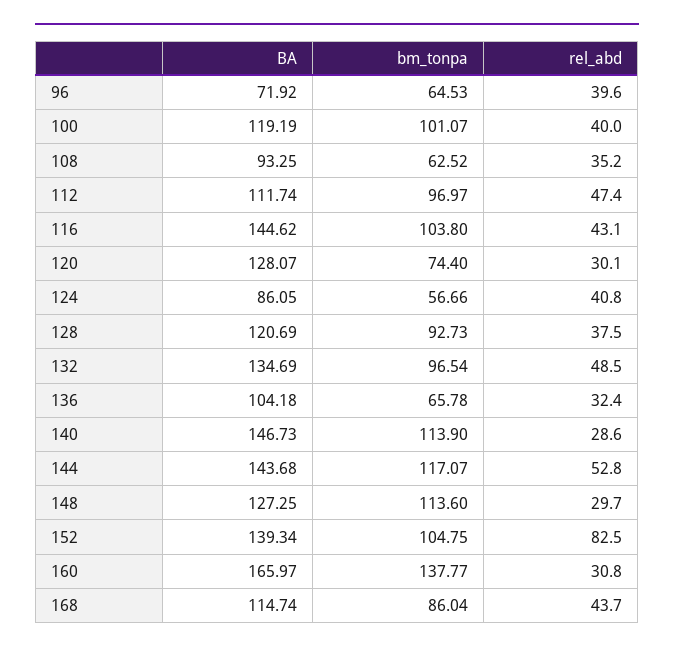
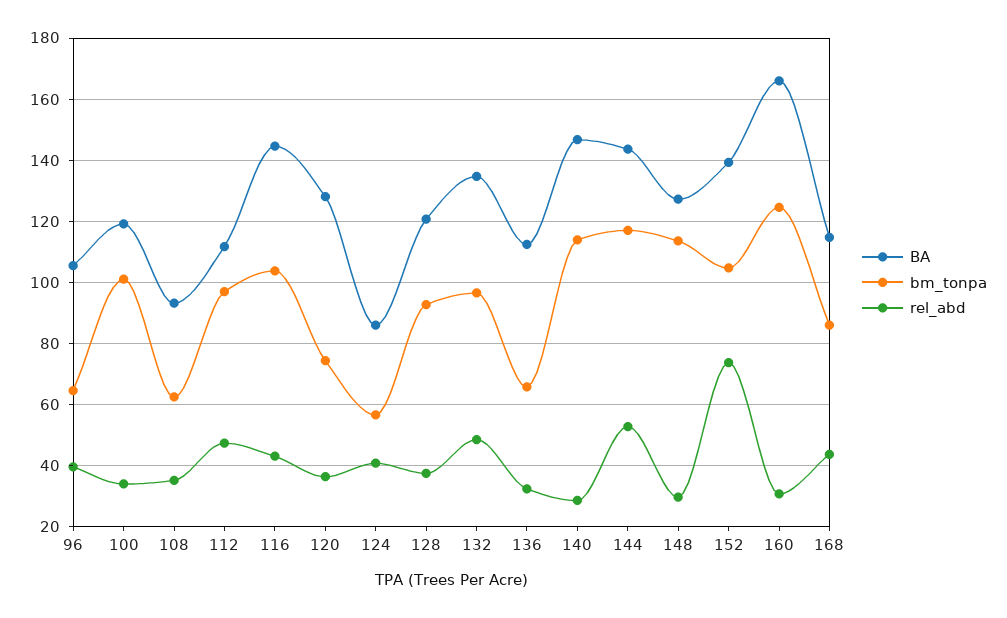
  {
    "BA": {
-     "96": 71.92,
+     "96": 106,
      "100": 119.19,
      "108": 93.25,
      "112": 111.74,
      "116": 144.62,
      "120": 128.07,
      "124": 86.05,
      "128": 120.69,
      "132": 134.69,
-     "136": 104.18,
+     "136": 112,
      "140": 146.73,
      "144": 143.68,
      "148": 127.25,
      "152": 139.34,
      "160": 165.97,
      "168": 114.74
    },
    "bm_tonpa": {
      "96": 64.53,
      "100": 101.07,
      "108": 62.52,
      "112": 96.97,
      "116": 103.8,
      "120": 74.4,
      "124": 56.66,
      "128": 92.73,
      "132": 96.54,
      "136": 65.78,
      "140": 113.9,
      "144": 117.07,
      "148": 113.6,
      "152": 104.75,
-     "160": 137.77,
+     "160": 124,
      "168": 86.04
    },
    "rel_abd": {
      "96": 39.6,
-     "100": 40,
+     "100": 34,
      "108": 35.2,
      "112": 47.4,
      "116": 43.1,
-     "120": 30.1,
+     "120": 36,
      "124": 40.8,
      "128": 37.5,
      "132": 48.5,
      "136": 32.4,
      "140": 28.6,
      "144": 52.8,
      "148": 29.7,
-     "152": 82.5,
+     "152": 74,
      "160": 30.8,
      "168": 43.7
    }
  }

